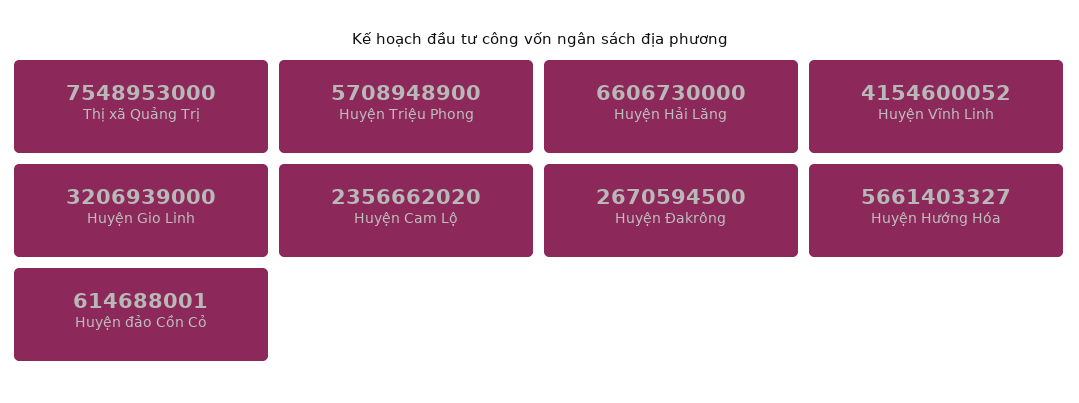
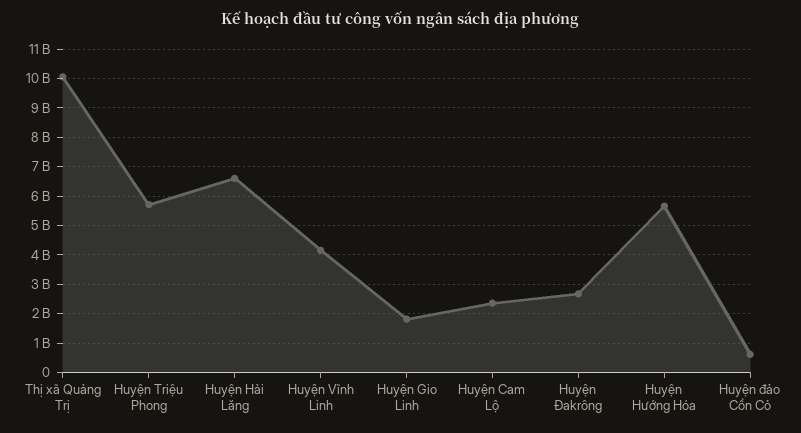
  {
-   "Thị xã Quảng Trị": 7548953000,
+   "Thị xã Quảng Trị": 10000000000,
    "Huyện Triệu Phong": 5708948900,
    "Huyện Hải Lăng": 6606730000,
    "Huyện Vĩnh Linh": 4154600052,
-   "Huyện Gio Linh": 3206939000,
+   "Huyện Gio Linh": 1750000000,
    "Huyện Cam Lộ": 2356662020,
    "Huyện Đakrông": 2670594500,
    "Huyện Hướng Hóa": 5661403327,
    "Huyện đảo Cồn Cỏ": 614688001
  }

